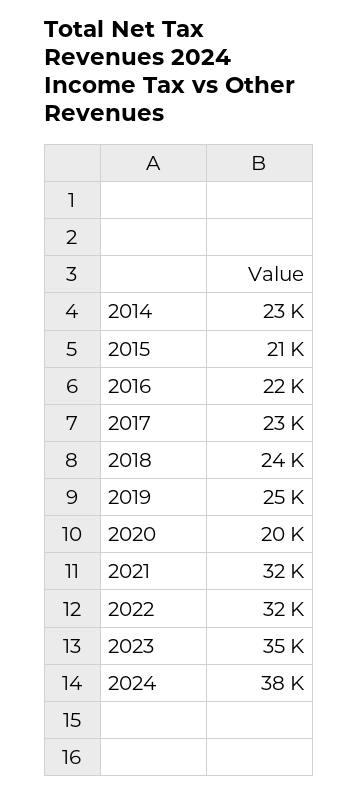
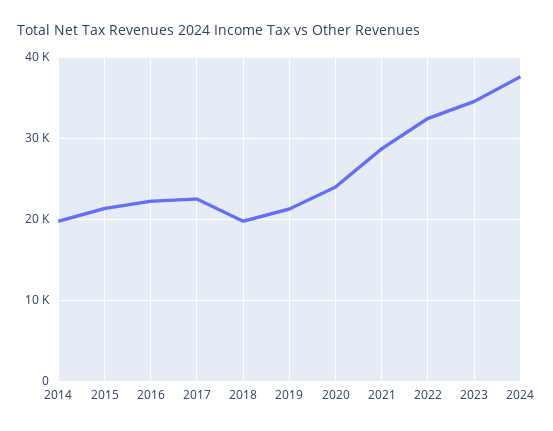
  {
-   "2014": 23000,
+   "2014": 20000,
    "2015": 21000,
    "2016": 22000,
    "2017": 23000,
-   "2018": 24000,
+   "2018": 20000,
-   "2019": 25000,
+   "2019": 21000,
-   "2020": 20000,
+   "2020": 24000,
-   "2021": 32000,
+   "2021": 29000,
    "2022": 32000,
    "2023": 35000,
    "2024": 38000
  }

